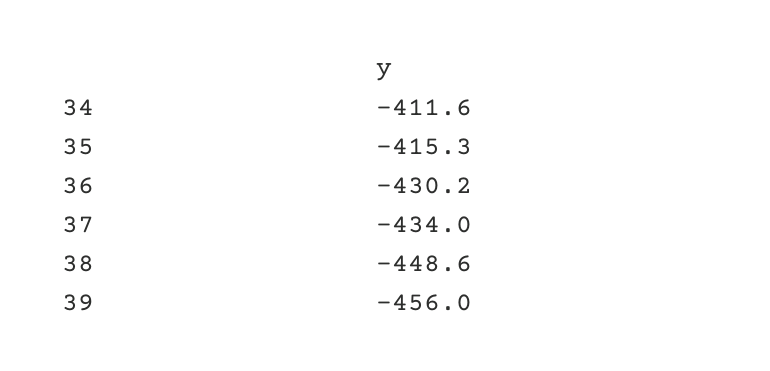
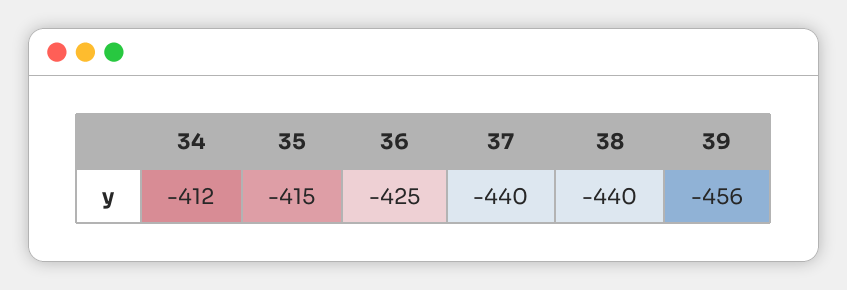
  {
    "34": -411.6,
    "35": -415.3,
-   "36": -430.2,
+   "36": -425,
-   "37": -434,
+   "37": -440,
-   "38": -448.6,
+   "38": -440,
    "39": -456
  }

